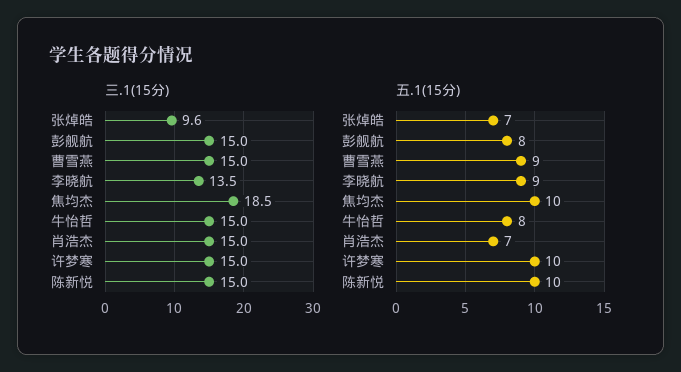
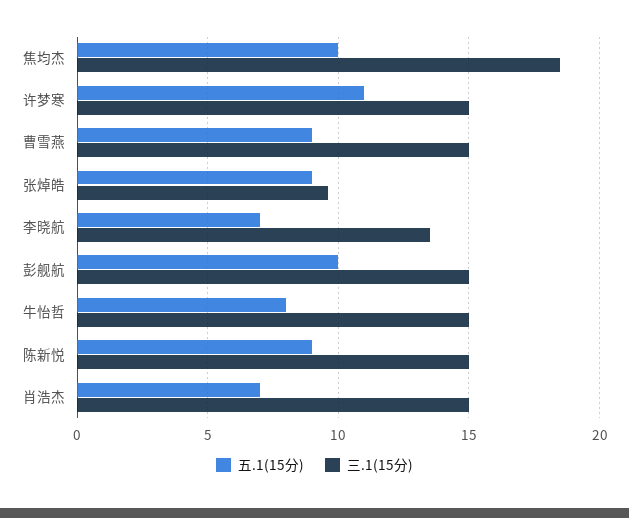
  {
    "三.1(15分)": {
      "张焯皓": 9.6,
      "彭舰航": 15,
      "曹雪燕": 15,
      "李晓航": 13.5,
      "焦均杰": 18.5,
      "牛怡哲": 15,
      "肖浩杰": 15,
      "许梦寒": 15,
      "陈新悦": 15
    },
    "五.1(15分)": {
-     "张焯皓": 7,
+     "张焯皓": 9,
-     "彭舰航": 8,
+     "彭舰航": 10,
      "曹雪燕": 9,
-     "李晓航": 9,
+     "李晓航": 7,
      "焦均杰": 10,
      "牛怡哲": 8,
      "肖浩杰": 7,
-     "许梦寒": 10,
+     "许梦寒": 11,
-     "陈新悦": 10
+     "陈新悦": 9
    }
  }

